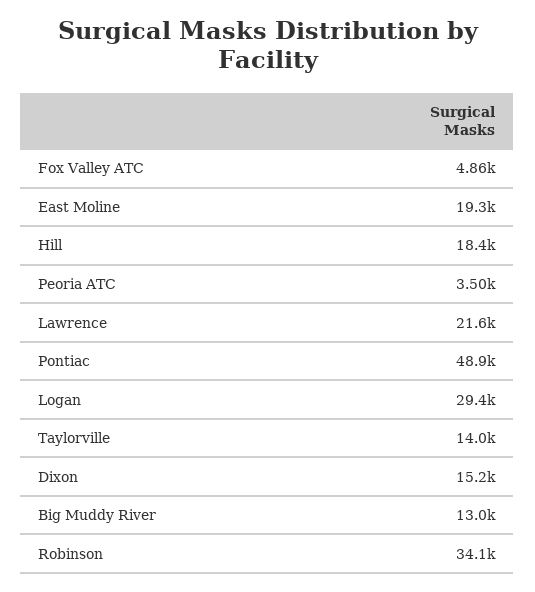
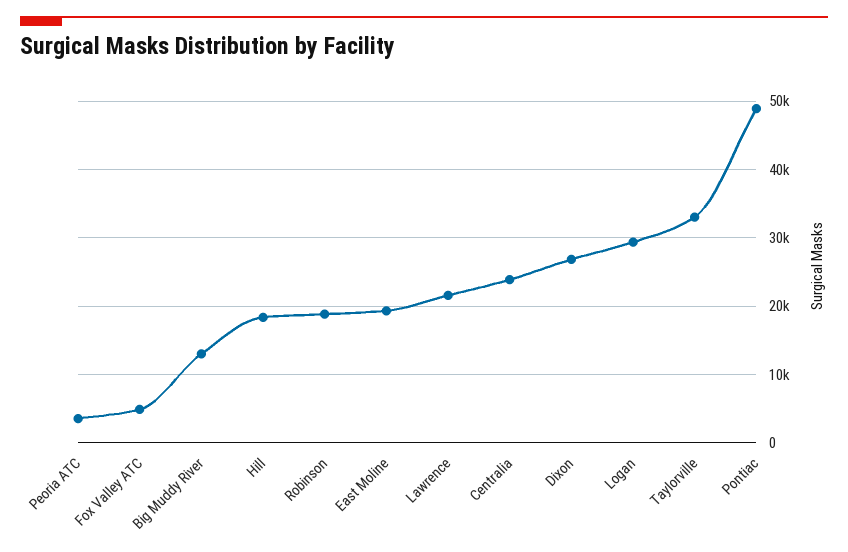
  {
    "Fox Valley ATC": 4860,
    "East Moline": 19300,
    "Hill": 18400,
    "Peoria ATC": 3500,
    "Lawrence": 21600,
    "Pontiac": 48900,
    "Logan": 29400,
-   "Taylorville": 14000,
+   "Taylorville": 33000,
-   "Dixon": 15200,
+   "Dixon": 27000,
    "Big Muddy River": 13000,
-   "Robinson": 34100
+   "Robinson": 19000,
+   "Centralia": 24000
  }

